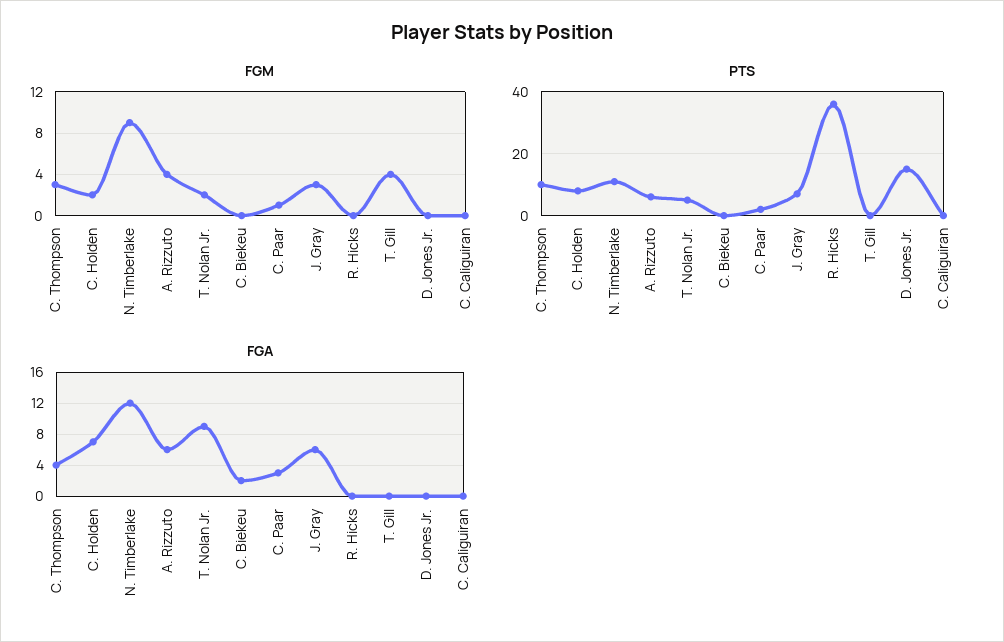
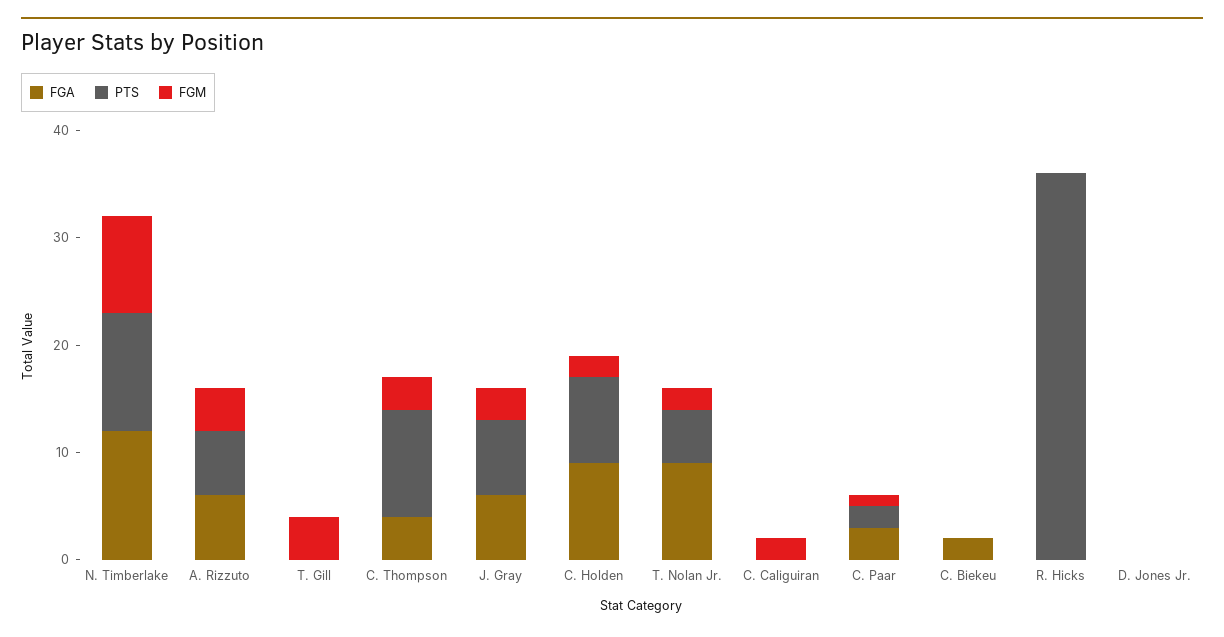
  {
    "FGM": {
      "C. Thompson": 3,
      "C. Holden": 2,
      "N. Timberlake": 9,
      "A. Rizzuto": 4,
      "T. Nolan Jr.": 2,
      "C. Biekeu": 0,
      "C. Paar": 1,
      "J. Gray": 3,
      "R. Hicks": 0,
      "T. Gill": 4,
      "D. Jones Jr.": 0,
-     "C. Caliguiran": 0
+     "C. Caliguiran": 2
    },
    "PTS": {
      "C. Thompson": 10,
      "C. Holden": 8,
      "N. Timberlake": 11,
      "A. Rizzuto": 6,
      "T. Nolan Jr.": 5,
      "C. Biekeu": 0,
      "C. Paar": 2,
      "J. Gray": 7,
      "R. Hicks": 36,
      "T. Gill": 0,
-     "D. Jones Jr.": 15,
+     "D. Jones Jr.": 0,
      "C. Caliguiran": 0
    },
    "FGA": {
      "C. Thompson": 4,
-     "C. Holden": 7,
+     "C. Holden": 9,
      "N. Timberlake": 12,
      "A. Rizzuto": 6,
      "T. Nolan Jr.": 9,
      "C. Biekeu": 2,
      "C. Paar": 3,
      "J. Gray": 6,
      "R. Hicks": 0,
      "T. Gill": 0,
      "D. Jones Jr.": 0,
      "C. Caliguiran": 0
    }
  }

